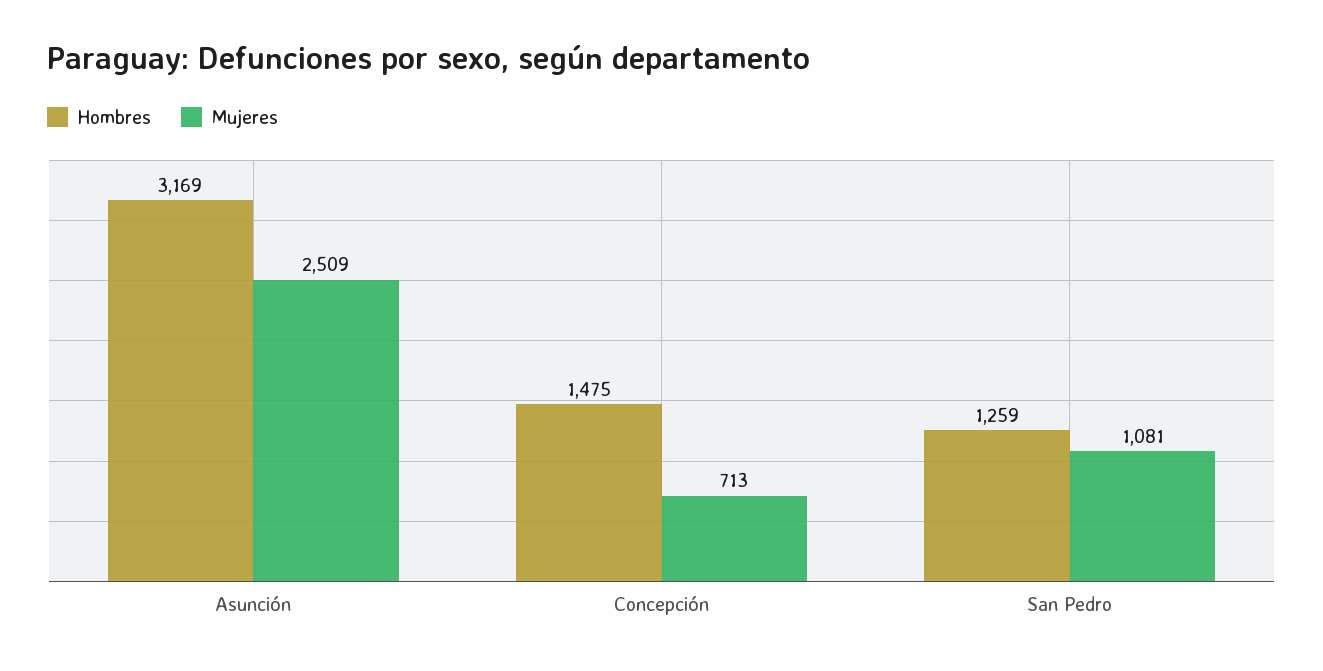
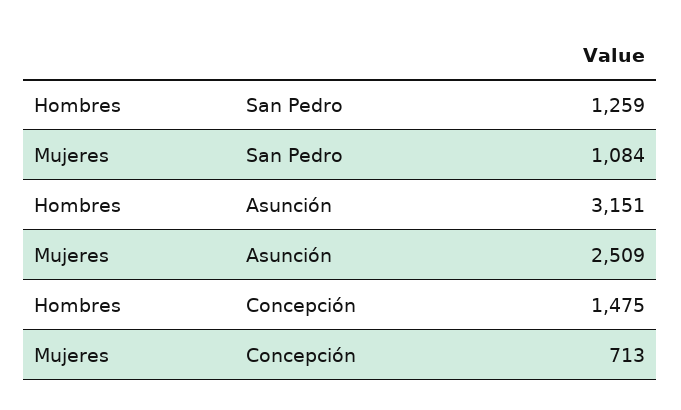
  {
    "Hombres": {
-     "Asunción": 3169,
+     "Asunción": 3151,
      "Concepción": 1475,
      "San Pedro": 1259
    },
    "Mujeres": {
      "Asunción": 2509,
      "Concepción": 713,
-     "San Pedro": 1081
+     "San Pedro": 1084
    }
  }

